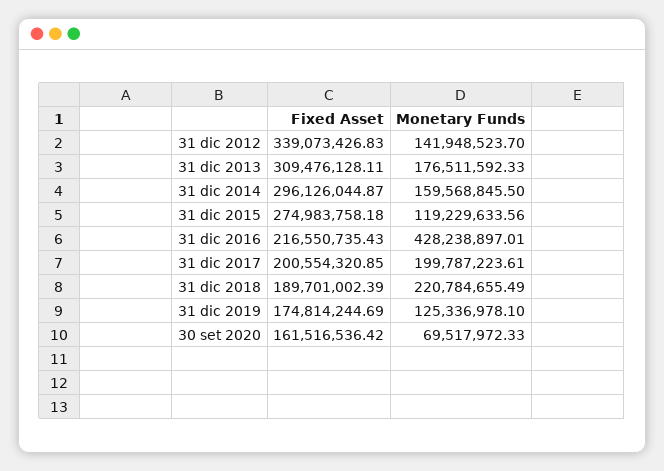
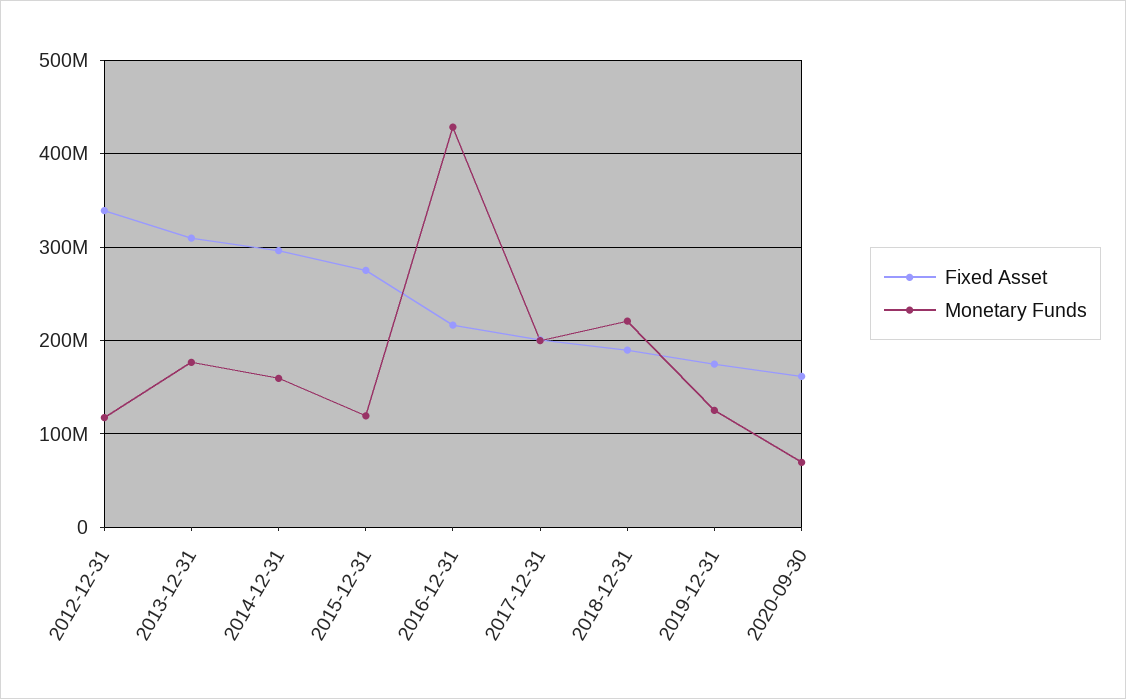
  {
    "Fixed Asset": {
      "31 dic 2012": 339073426.83,
      "31 dic 2013": 309476128.11,
      "31 dic 2014": 296126044.87,
      "31 dic 2015": 274983758.18,
      "31 dic 2016": 216550735.43,
      "31 dic 2017": 200554320.85,
      "31 dic 2018": 189701002.39,
      "31 dic 2019": 174814244.69,
      "30 set 2020": 161516536.42
    },
    "Monetary Funds": {
-     "31 dic 2012": 141948523.7,
+     "31 dic 2012": 120000000,
      "31 dic 2013": 176511592.33,
      "31 dic 2014": 159568845.5,
      "31 dic 2015": 119229633.56,
      "31 dic 2016": 428238897.01,
      "31 dic 2017": 199787223.61,
      "31 dic 2018": 220784655.49,
      "31 dic 2019": 125336978.1,
      "30 set 2020": 69517972.33
    }
  }

